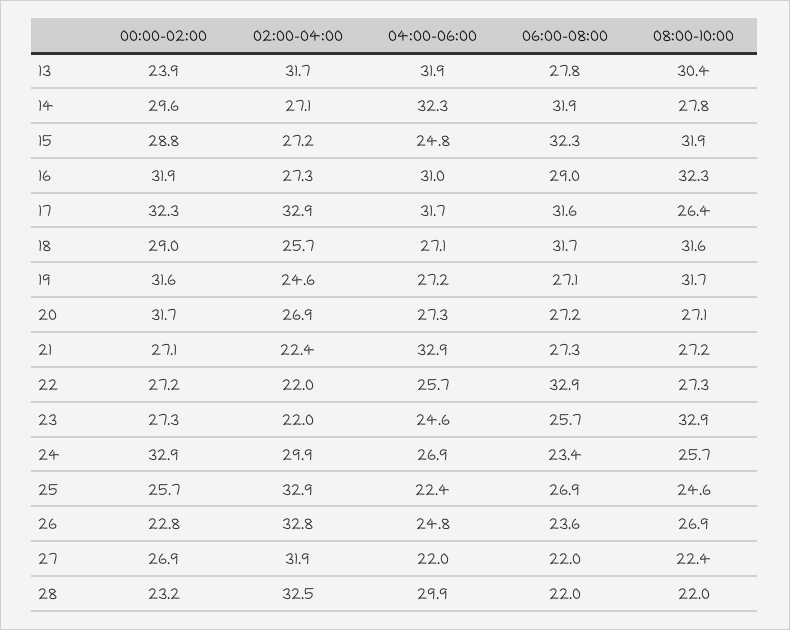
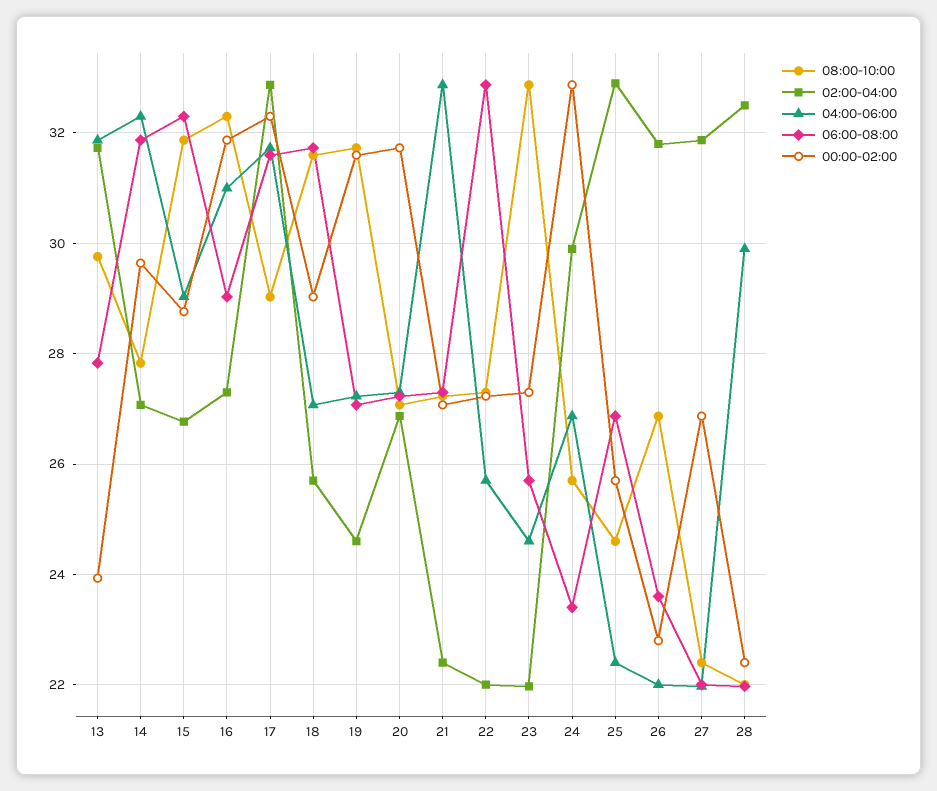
  {
    "00:00-02:00": {
      "13": 23.9,
      "14": 29.6,
      "15": 28.8,
      "16": 31.9,
      "17": 32.3,
      "18": 29,
      "19": 31.6,
      "20": 31.7,
      "21": 27.1,
      "22": 27.2,
      "23": 27.3,
      "24": 32.9,
      "25": 25.7,
      "26": 22.8,
      "27": 26.9,
-     "28": 23.2
+     "28": 22.4
    },
    "02:00-04:00": {
      "13": 31.7,
      "14": 27.1,
-     "15": 27.2,
+     "15": 26.8,
      "16": 27.3,
      "17": 32.9,
      "18": 25.7,
      "19": 24.6,
      "20": 26.9,
      "21": 22.4,
      "22": 22,
      "23": 22,
      "24": 29.9,
      "25": 32.9,
-     "26": 32.8,
+     "26": 31.8,
      "27": 31.9,
      "28": 32.5
    },
    "04:00-06:00": {
      "13": 31.9,
      "14": 32.3,
-     "15": 24.8,
+     "15": 29,
      "16": 31,
      "17": 31.7,
      "18": 27.1,
      "19": 27.2,
      "20": 27.3,
      "21": 32.9,
      "22": 25.7,
      "23": 24.6,
      "24": 26.9,
      "25": 22.4,
-     "26": 24.8,
+     "26": 22,
      "27": 22,
      "28": 29.9
    },
    "06:00-08:00": {
      "13": 27.8,
      "14": 31.9,
      "15": 32.3,
      "16": 29,
      "17": 31.6,
      "18": 31.7,
      "19": 27.1,
      "20": 27.2,
      "21": 27.3,
      "22": 32.9,
      "23": 25.7,
      "24": 23.4,
      "25": 26.9,
      "26": 23.6,
      "27": 22,
      "28": 22
    },
    "08:00-10:00": {
-     "13": 30.4,
+     "13": 29.8,
      "14": 27.8,
      "15": 31.9,
      "16": 32.3,
-     "17": 26.4,
+     "17": 29,
      "18": 31.6,
      "19": 31.7,
      "20": 27.1,
      "21": 27.2,
      "22": 27.3,
      "23": 32.9,
      "24": 25.7,
      "25": 24.6,
      "26": 26.9,
      "27": 22.4,
      "28": 22
    }
  }

